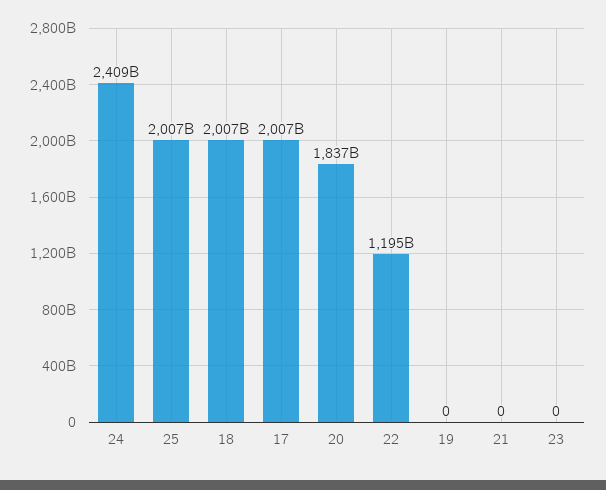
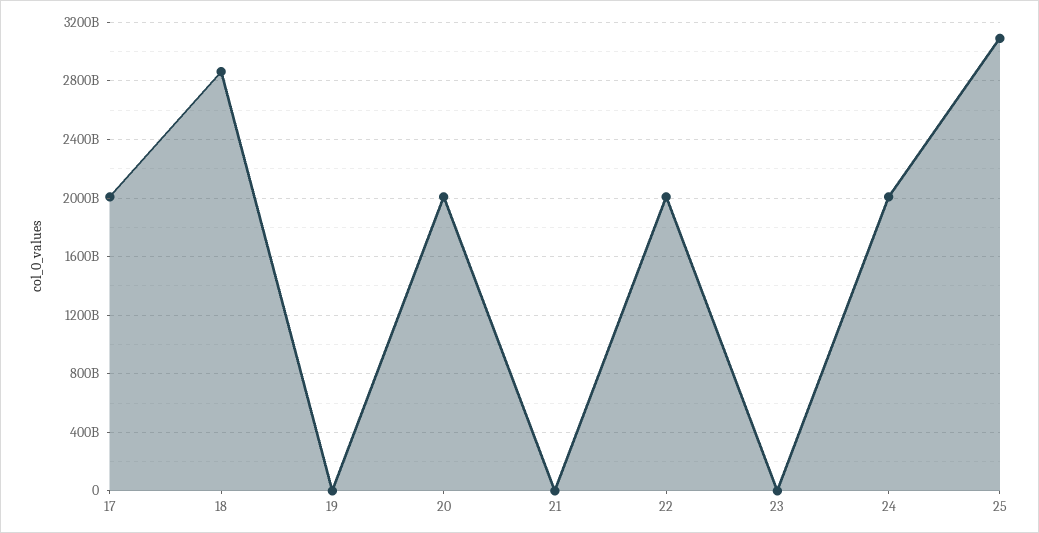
  {
-   "24": 2409000000000,
+   "24": 2000000000000,
-   "25": 2007000000000,
+   "25": 3100000000000,
-   "18": 2007000000000,
+   "18": 2850000000000,
    "17": 2007000000000,
-   "20": 1837000000000,
+   "20": 2000000000000,
-   "22": 1195000000000,
+   "22": 2000000000000,
    "19": 0,
    "21": 0,
    "23": 0
  }

